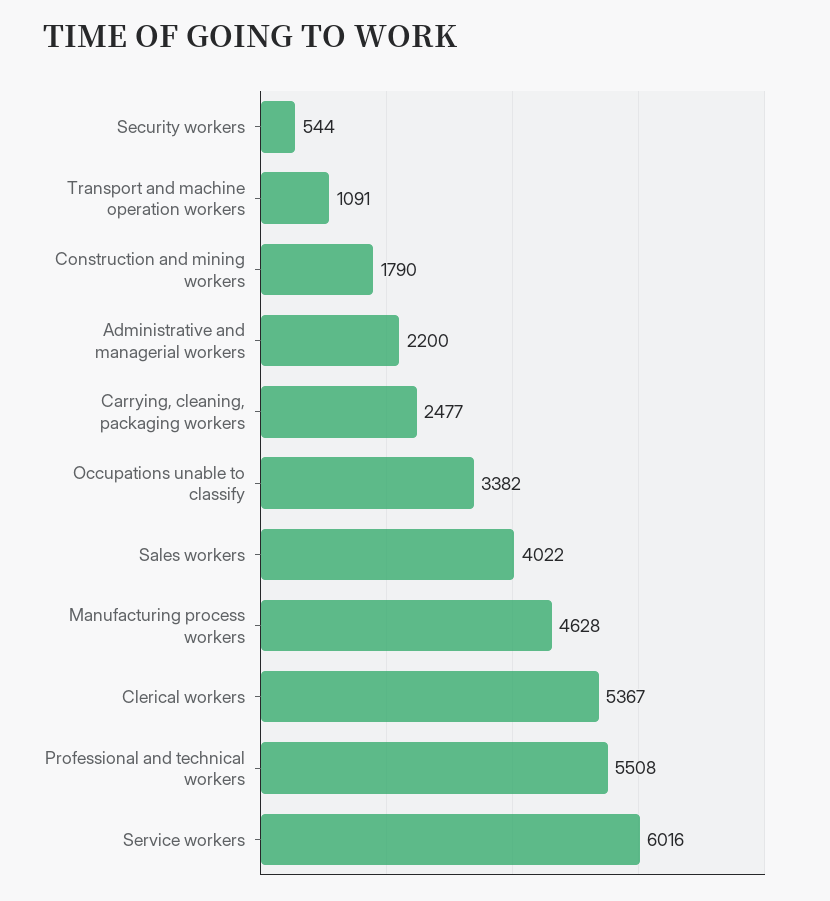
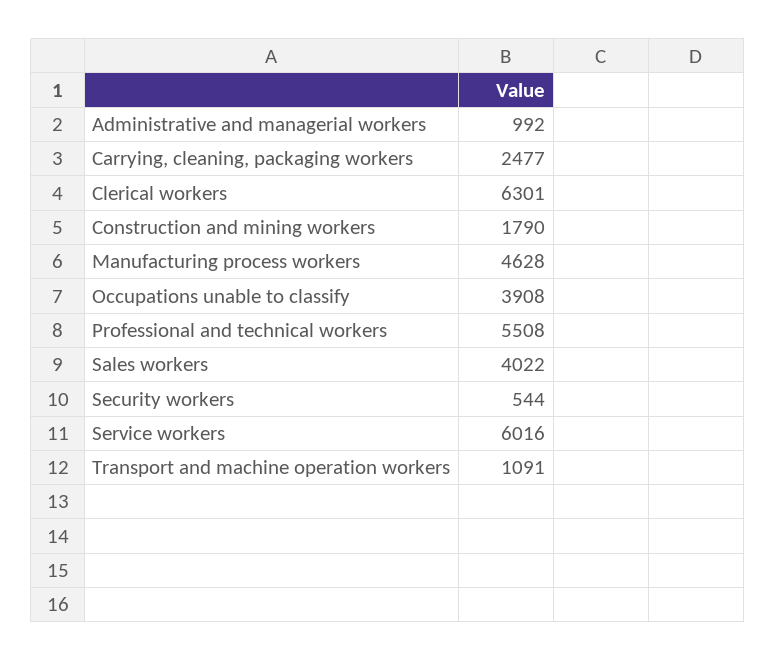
  {
    "Security workers": 544,
    "Transport and machine operation workers": 1091,
    "Construction and mining workers": 1790,
-   "Administrative and managerial workers": 2200,
+   "Administrative and managerial workers": 992,
    "Carrying, cleaning, packaging workers": 2477,
-   "Occupations unable to classify": 3382,
+   "Occupations unable to classify": 3908,
    "Sales workers": 4022,
    "Manufacturing process workers": 4628,
-   "Clerical workers": 5367,
+   "Clerical workers": 6301,
    "Professional and technical workers": 5508,
    "Service workers": 6016
  }

